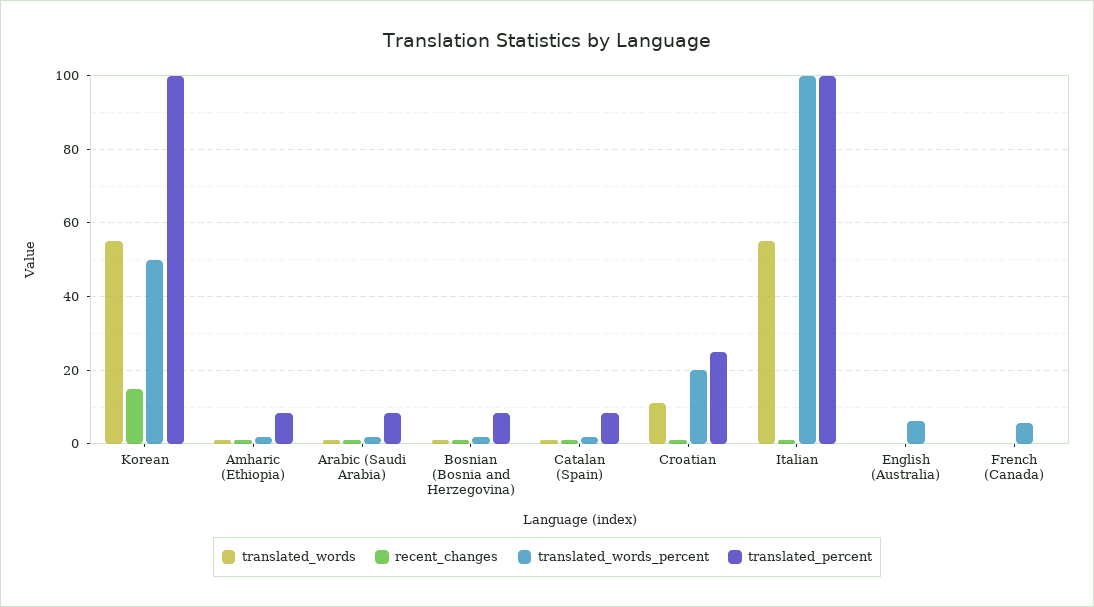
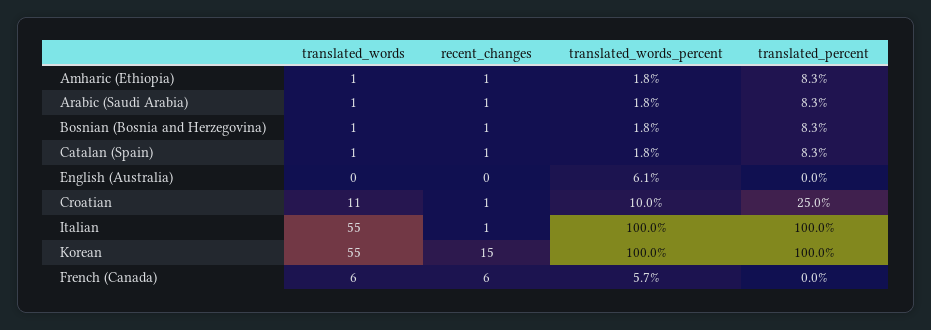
  {
    "translated_words": {
      "Korean": 55,
      "Amharic (Ethiopia)": 1,
      "Arabic (Saudi Arabia)": 1,
      "Bosnian (Bosnia and Herzegovina)": 1,
      "Catalan (Spain)": 1,
      "Croatian": 11,
      "Italian": 55,
      "English (Australia)": 0,
-     "French (Canada)": 0
+     "French (Canada)": 6
    },
    "recent_changes": {
      "Korean": 15,
      "Amharic (Ethiopia)": 1,
      "Arabic (Saudi Arabia)": 1,
      "Bosnian (Bosnia and Herzegovina)": 1,
      "Catalan (Spain)": 1,
      "Croatian": 1,
      "Italian": 1,
      "English (Australia)": 0,
-     "French (Canada)": 0
+     "French (Canada)": 6
    },
    "translated_words_percent": {
-     "Korean": 50,
+     "Korean": 100,
      "Amharic (Ethiopia)": 1.8,
      "Arabic (Saudi Arabia)": 1.8,
      "Bosnian (Bosnia and Herzegovina)": 1.8,
      "Catalan (Spain)": 1.8,
-     "Croatian": 20,
+     "Croatian": 10,
      "Italian": 100,
      "English (Australia)": 6.1,
      "French (Canada)": 5.7
    },
    "translated_percent": {
      "Korean": 100,
      "Amharic (Ethiopia)": 8.3,
      "Arabic (Saudi Arabia)": 8.3,
      "Bosnian (Bosnia and Herzegovina)": 8.3,
      "Catalan (Spain)": 8.3,
      "Croatian": 25,
      "Italian": 100,
      "English (Australia)": 0,
      "French (Canada)": 0
    }
  }

